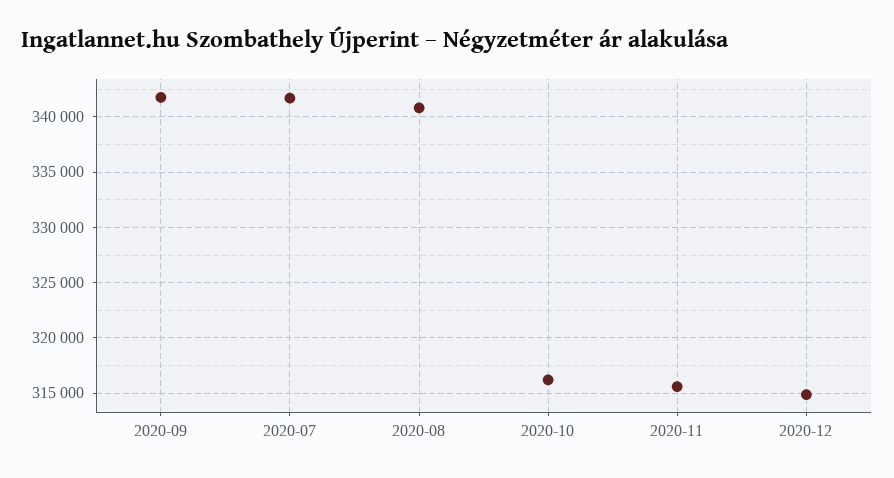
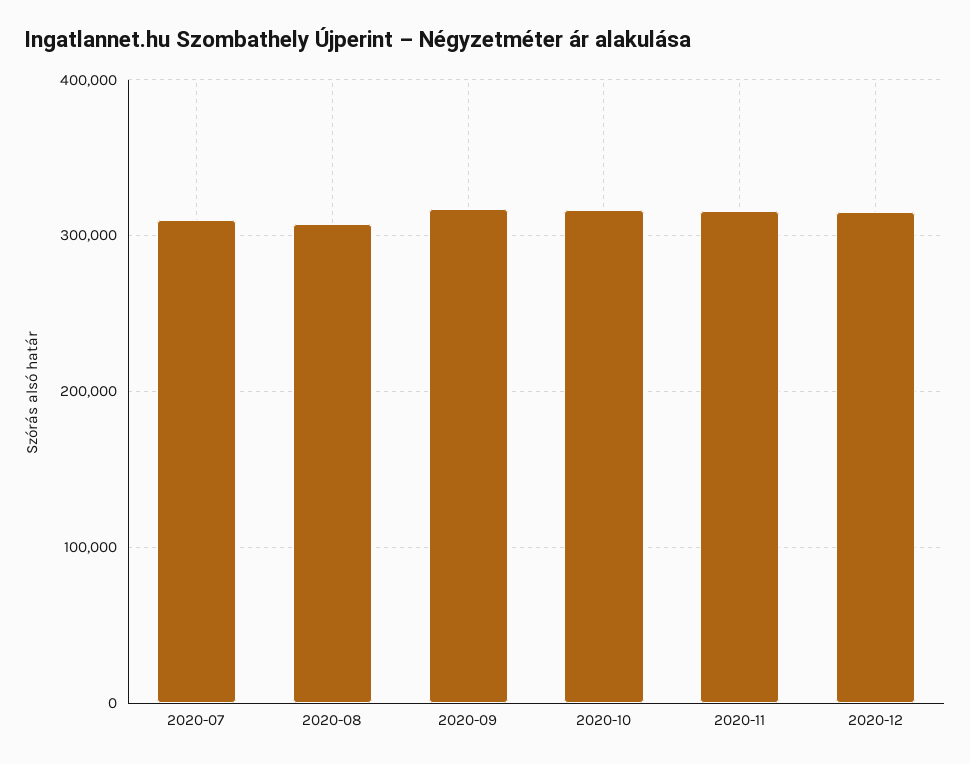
  {
-   "2020-09": 342000,
+   "2020-09": 320000,
-   "2020-07": 342000,
+   "2020-07": 310000,
-   "2020-08": 341000,
+   "2020-08": 310000,
    "2020-10": 316000,
    "2020-11": 316000,
    "2020-12": 315000
  }

